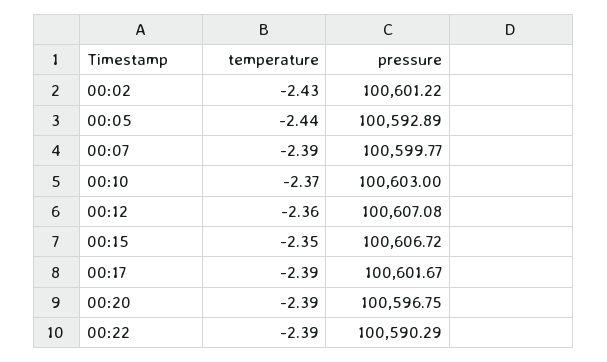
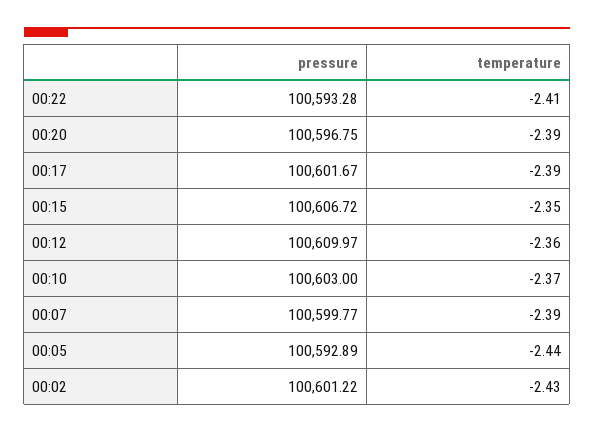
  {
    "temperature": {
      "00:02": -2.43,
      "00:05": -2.44,
      "00:07": -2.39,
      "00:10": -2.37,
      "00:12": -2.36,
      "00:15": -2.35,
      "00:17": -2.39,
      "00:20": -2.39,
-     "00:22": -2.39
+     "00:22": -2.41
    },
    "pressure": {
      "00:02": 100601.22,
      "00:05": 100592.89,
      "00:07": 100599.77,
      "00:10": 100603,
-     "00:12": 100607.08,
+     "00:12": 100609.97,
      "00:15": 100606.72,
      "00:17": 100601.67,
      "00:20": 100596.75,
-     "00:22": 100590.29
+     "00:22": 100593.28
    }
  }

